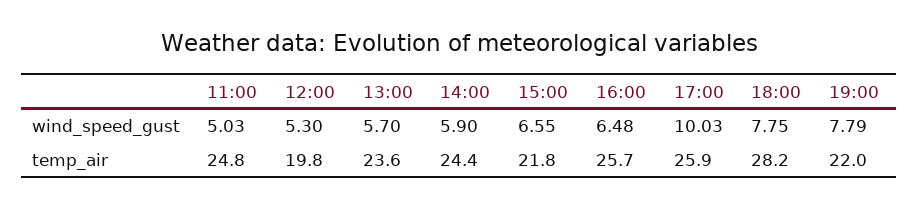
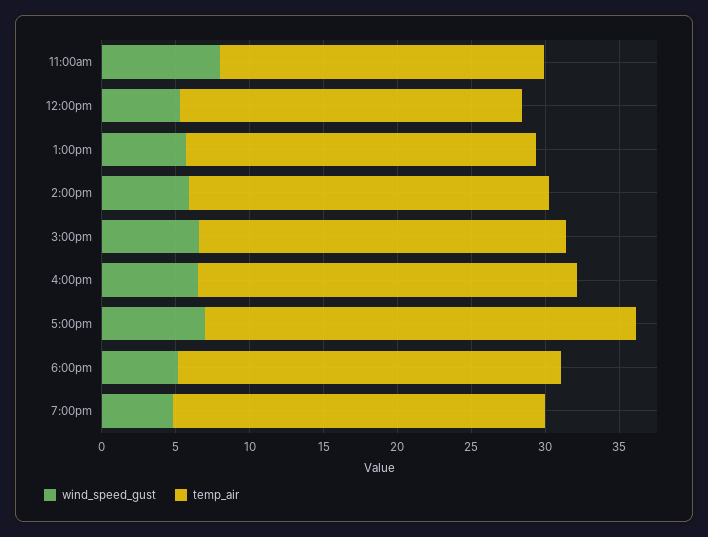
  {
    "wind_speed_gust": {
-     "11:00": 5.03,
+     "11:00": 8,
      "12:00": 5.3,
      "13:00": 5.7,
      "14:00": 5.9,
      "15:00": 6.55,
      "16:00": 6.48,
-     "17:00": 10.03,
+     "17:00": 7,
-     "18:00": 7.75,
+     "18:00": 5,
-     "19:00": 7.79
+     "19:00": 5
    },
    "temp_air": {
-     "11:00": 24.8,
+     "11:00": 22,
-     "12:00": 19.8,
+     "12:00": 23,
      "13:00": 23.6,
      "14:00": 24.4,
-     "15:00": 21.8,
+     "15:00": 25,
      "16:00": 25.7,
-     "17:00": 25.9,
+     "17:00": 29,
-     "18:00": 28.2,
+     "18:00": 26,
-     "19:00": 22
+     "19:00": 25
    }
  }

